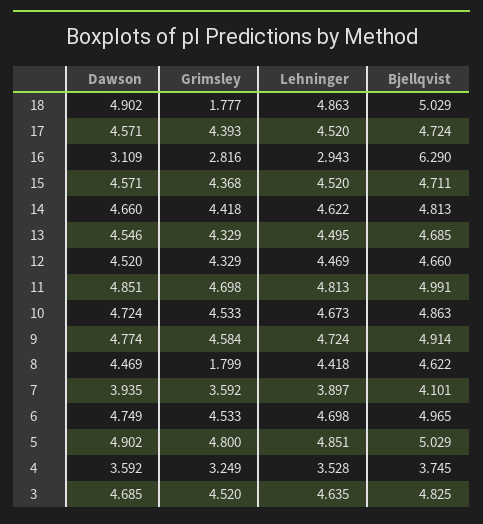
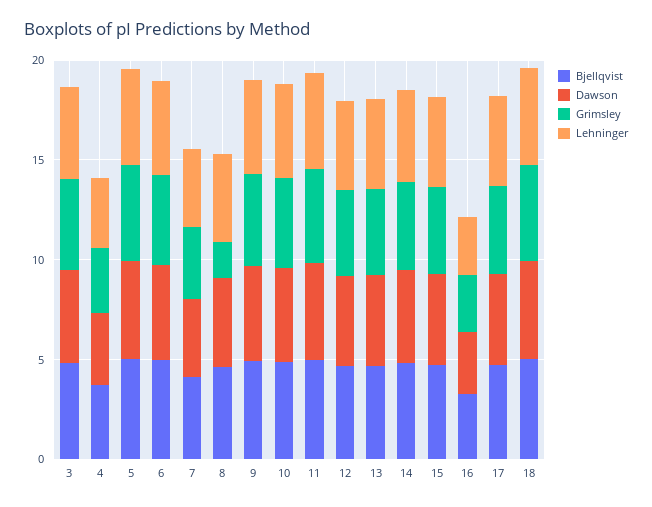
  {
    "Dawson": {
      "18": 4.902,
      "17": 4.571,
      "16": 3.109,
      "15": 4.571,
      "14": 4.66,
      "13": 4.546,
      "12": 4.52,
      "11": 4.851,
      "10": 4.724,
      "9": 4.774,
      "8": 4.469,
      "7": 3.935,
      "6": 4.749,
      "5": 4.902,
      "4": 3.592,
      "3": 4.685
    },
    "Grimsley": {
-     "18": 1.777,
+     "18": 5,
      "17": 4.393,
      "16": 2.816,
      "15": 4.368,
      "14": 4.418,
      "13": 4.329,
      "12": 4.329,
      "11": 4.698,
      "10": 4.533,
      "9": 4.584,
      "8": 1.799,
      "7": 3.592,
      "6": 4.533,
      "5": 4.8,
      "4": 3.249,
      "3": 4.52
    },
    "Lehninger": {
      "18": 4.863,
      "17": 4.52,
      "16": 2.943,
      "15": 4.52,
      "14": 4.622,
      "13": 4.495,
      "12": 4.469,
      "11": 4.813,
      "10": 4.673,
      "9": 4.724,
      "8": 4.418,
      "7": 3.897,
      "6": 4.698,
      "5": 4.851,
      "4": 3.528,
      "3": 4.635
    },
    "Bjellqvist": {
      "18": 5.029,
      "17": 4.724,
-     "16": 6.29,
+     "16": 3,
      "15": 4.711,
      "14": 4.813,
      "13": 4.685,
      "12": 4.66,
      "11": 4.991,
      "10": 4.863,
      "9": 4.914,
      "8": 4.622,
      "7": 4.101,
      "6": 4.965,
      "5": 5.029,
      "4": 3.745,
      "3": 4.825
    }
  }

